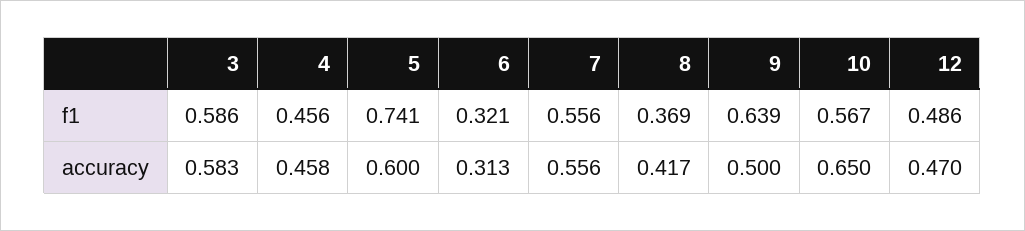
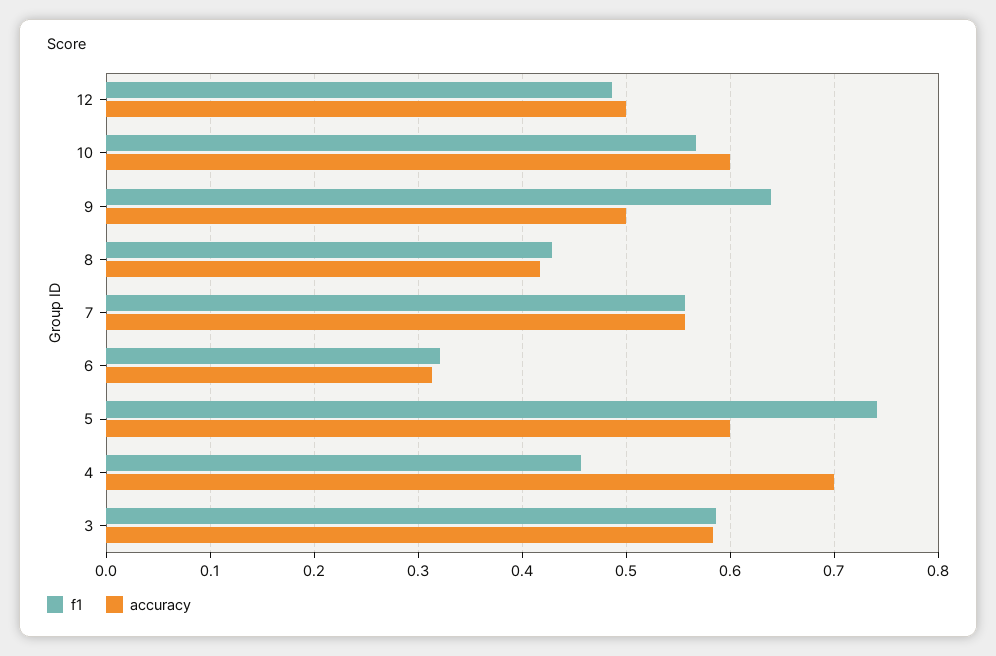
  {
    "f1": {
      "3": 0.586,
      "4": 0.456,
      "5": 0.741,
      "6": 0.321,
      "7": 0.556,
-     "8": 0.369,
+     "8": 0.43,
      "9": 0.639,
      "10": 0.567,
      "12": 0.486
    },
    "accuracy": {
      "3": 0.583,
-     "4": 0.458,
+     "4": 0.7,
      "5": 0.6,
      "6": 0.313,
      "7": 0.556,
      "8": 0.417,
      "9": 0.5,
-     "10": 0.65,
+     "10": 0.6,
-     "12": 0.47
+     "12": 0.5
    }
  }

